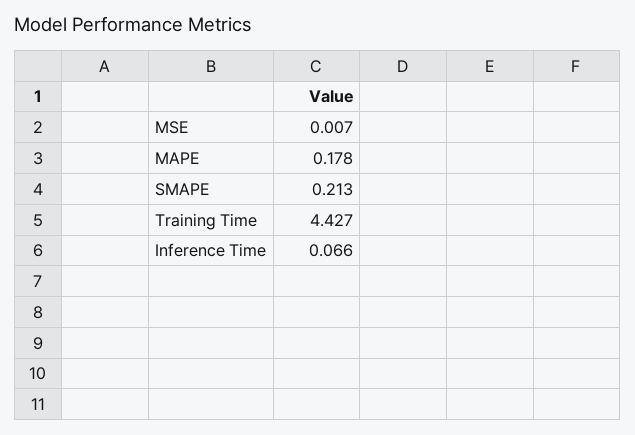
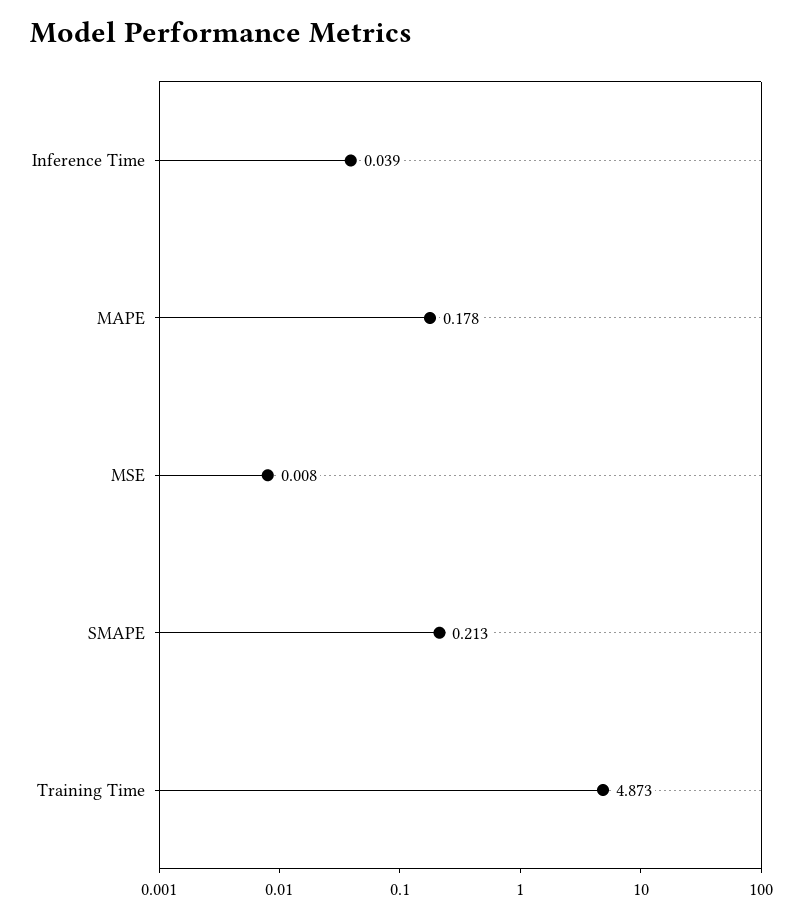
  {
-   "MSE": 0.007,
+   "MSE": 0.008,
    "MAPE": 0.178,
    "SMAPE": 0.213,
-   "Training Time": 4.427,
+   "Training Time": 4.873,
-   "Inference Time": 0.066
+   "Inference Time": 0.039
  }

